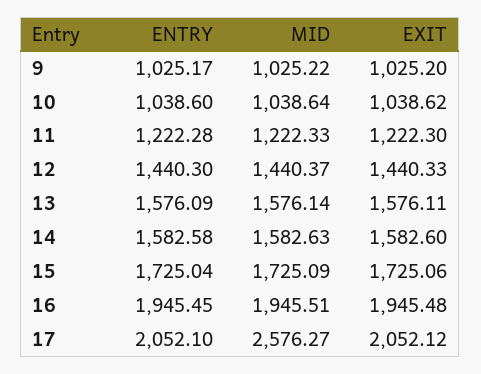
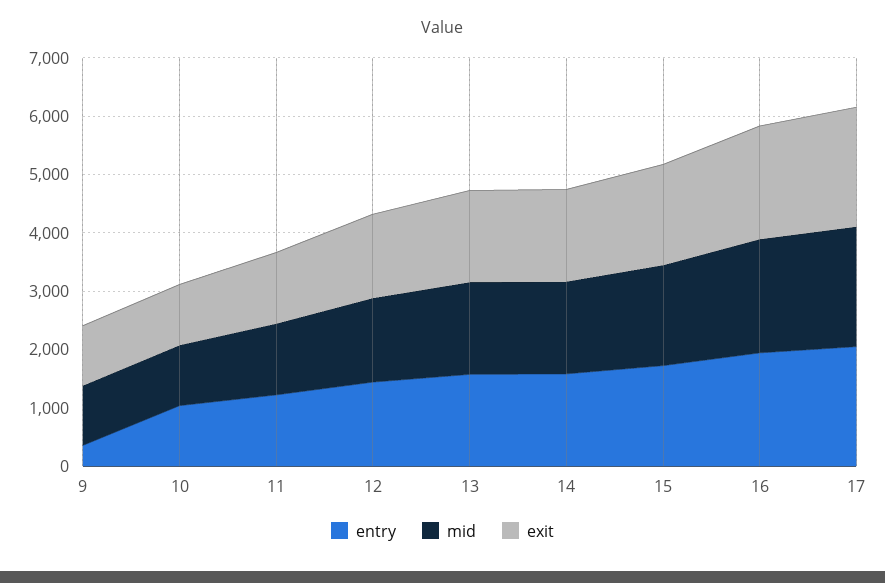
  {
    "ENTRY": {
-     "9": 1025.17,
+     "9": 400,
      "10": 1038.6,
      "11": 1222.28,
      "12": 1440.3,
      "13": 1576.09,
      "14": 1582.58,
      "15": 1725.04,
      "16": 1945.45,
      "17": 2052.1
    },
    "MID": {
      "9": 1025.22,
      "10": 1038.64,
      "11": 1222.33,
      "12": 1440.37,
      "13": 1576.14,
      "14": 1582.63,
      "15": 1725.09,
      "16": 1945.51,
-     "17": 2576.27
+     "17": 2000
    },
    "EXIT": {
      "9": 1025.2,
      "10": 1038.62,
      "11": 1222.3,
      "12": 1440.33,
      "13": 1576.11,
      "14": 1582.6,
      "15": 1725.06,
      "16": 1945.48,
      "17": 2052.12
    }
  }

